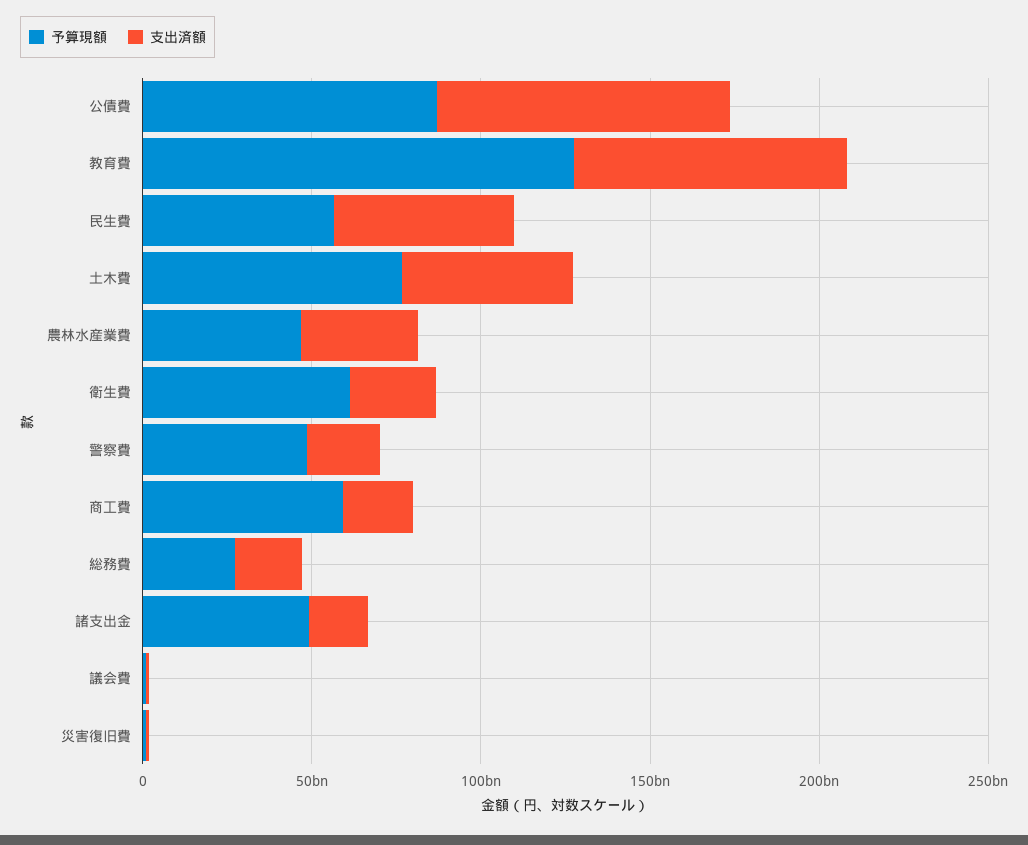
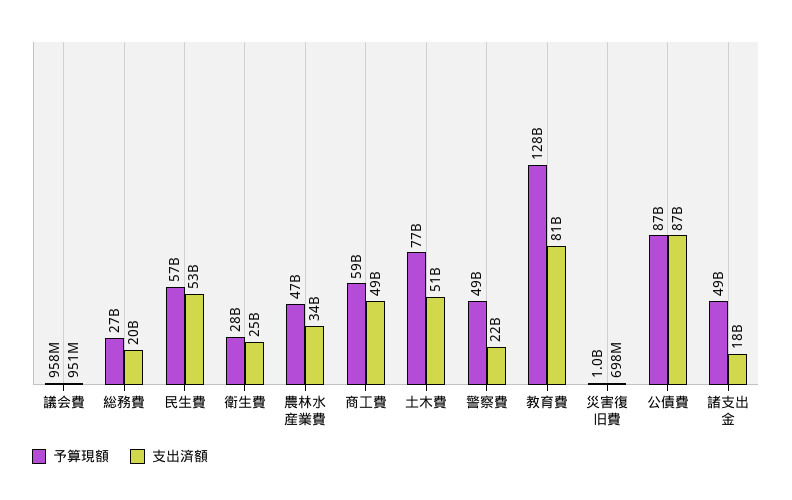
  {
    "予算現額": {
      "公債費": 87000000000,
      "教育費": 128000000000,
      "民生費": 57000000000,
      "土木費": 77000000000,
      "農林水産業費": 47000000000,
-     "衛生費": 60000000000,
+     "衛生費": 28000000000,
      "警察費": 49000000000,
      "商工費": 59000000000,
      "総務費": 27000000000,
      "諸支出金": 49000000000,
      "議会費": 958000000,
      "災害復旧費": 1000000000
    },
    "支出済額": {
      "公債費": 87000000000,
      "教育費": 81000000000,
      "民生費": 53000000000,
      "土木費": 51000000000,
      "農林水産業費": 34000000000,
      "衛生費": 25000000000,
      "警察費": 22000000000,
-     "商工費": 20000000000,
+     "商工費": 49000000000,
      "総務費": 20000000000,
      "諸支出金": 18000000000,
      "議会費": 951000000,
      "災害復旧費": 698000000
    }
  }

